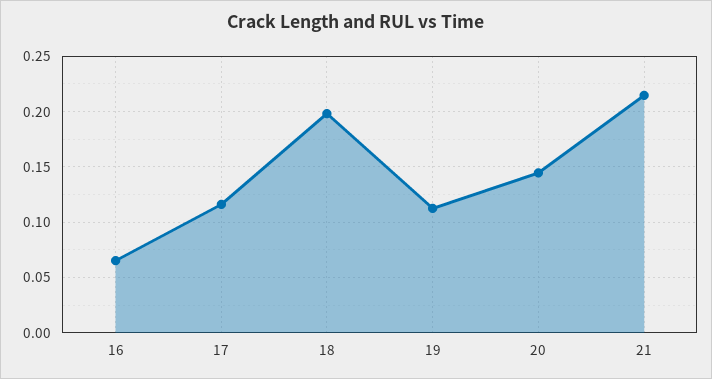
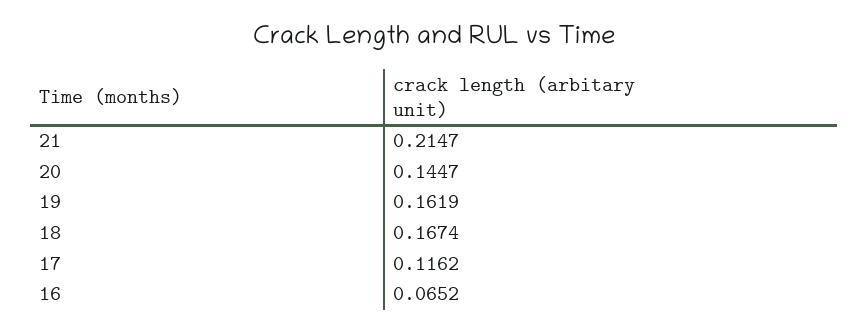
  {
    "16": 0.0652,
    "17": 0.1162,
-   "18": 0.2,
+   "18": 0.1674,
-   "19": 0.11,
+   "19": 0.1619,
    "20": 0.1447,
    "21": 0.2147
  }

